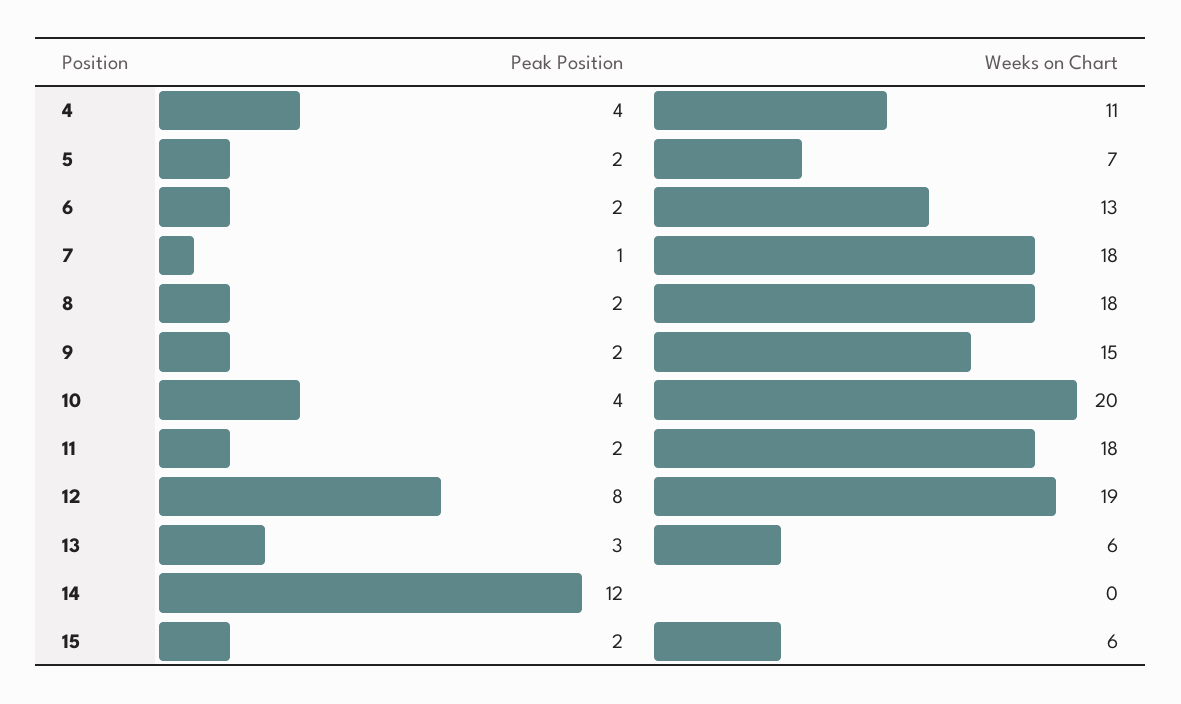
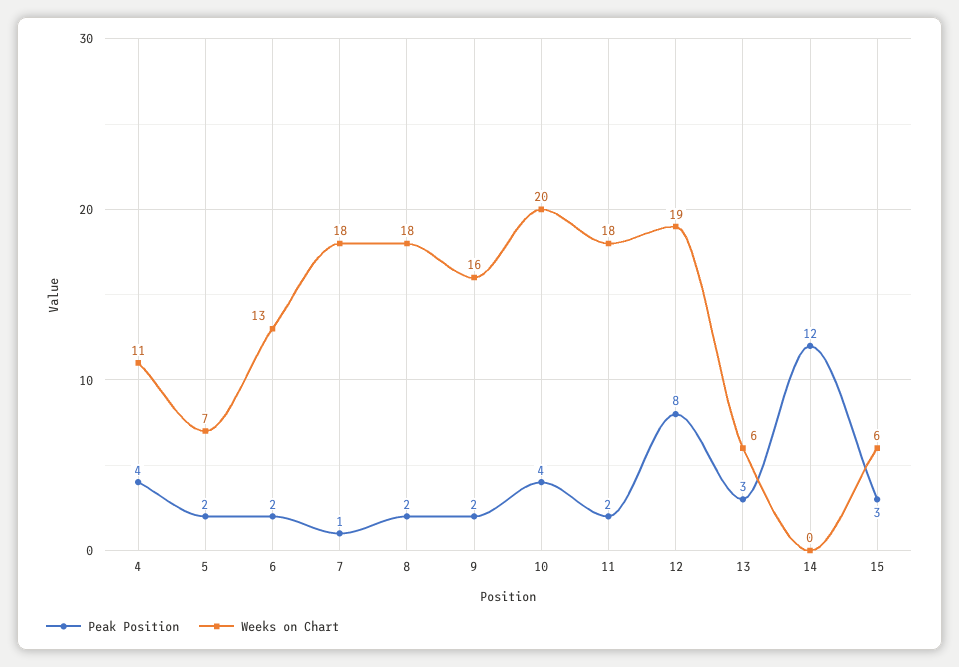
  {
    "Peak Position": {
      "4": 4,
      "5": 2,
      "6": 2,
      "7": 1,
      "8": 2,
      "9": 2,
      "10": 4,
      "11": 2,
      "12": 8,
      "13": 3,
      "14": 12,
-     "15": 2
+     "15": 3
    },
    "Weeks on Chart": {
      "4": 11,
      "5": 7,
      "6": 13,
      "7": 18,
      "8": 18,
-     "9": 15,
+     "9": 16,
      "10": 20,
      "11": 18,
      "12": 19,
      "13": 6,
      "14": 0,
      "15": 6
    }
  }

